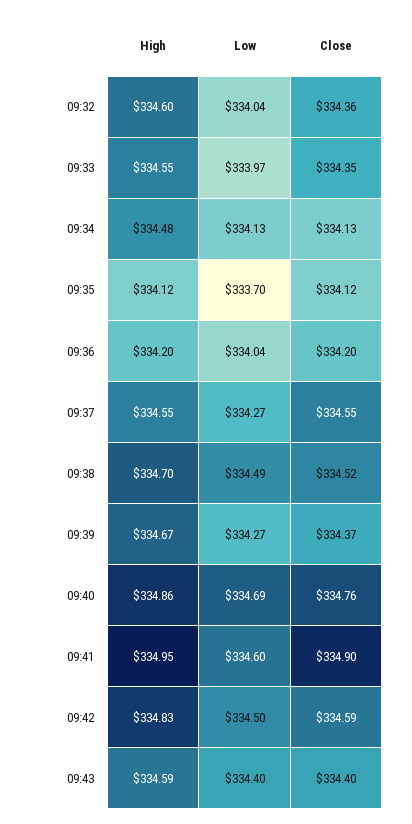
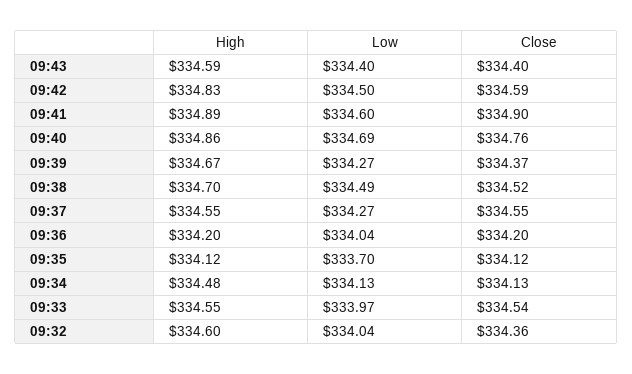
  {
    "High": {
      "09:32": 334.6,
      "09:33": 334.55,
      "09:34": 334.48,
      "09:35": 334.12,
      "09:36": 334.2,
      "09:37": 334.55,
      "09:38": 334.7,
      "09:39": 334.67,
      "09:40": 334.86,
-     "09:41": 334.95,
+     "09:41": 334.89,
      "09:42": 334.83,
      "09:43": 334.59
    },
    "Low": {
      "09:32": 334.04,
      "09:33": 333.97,
      "09:34": 334.13,
      "09:35": 333.7,
      "09:36": 334.04,
      "09:37": 334.27,
      "09:38": 334.49,
      "09:39": 334.27,
      "09:40": 334.69,
      "09:41": 334.6,
      "09:42": 334.5,
      "09:43": 334.4
    },
    "Close": {
      "09:32": 334.36,
-     "09:33": 334.35,
+     "09:33": 334.54,
      "09:34": 334.13,
      "09:35": 334.12,
      "09:36": 334.2,
      "09:37": 334.55,
      "09:38": 334.52,
      "09:39": 334.37,
      "09:40": 334.76,
      "09:41": 334.9,
      "09:42": 334.59,
      "09:43": 334.4
    }
  }

